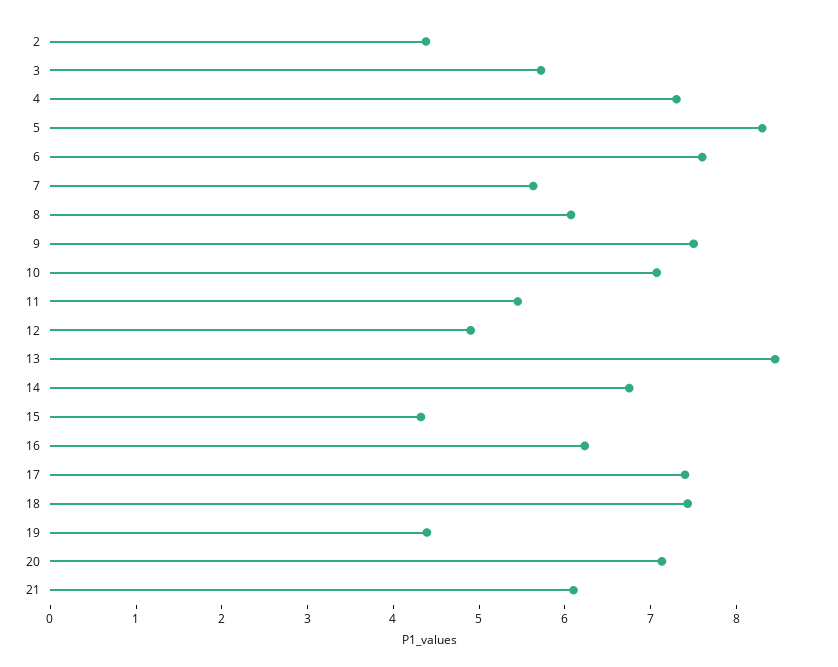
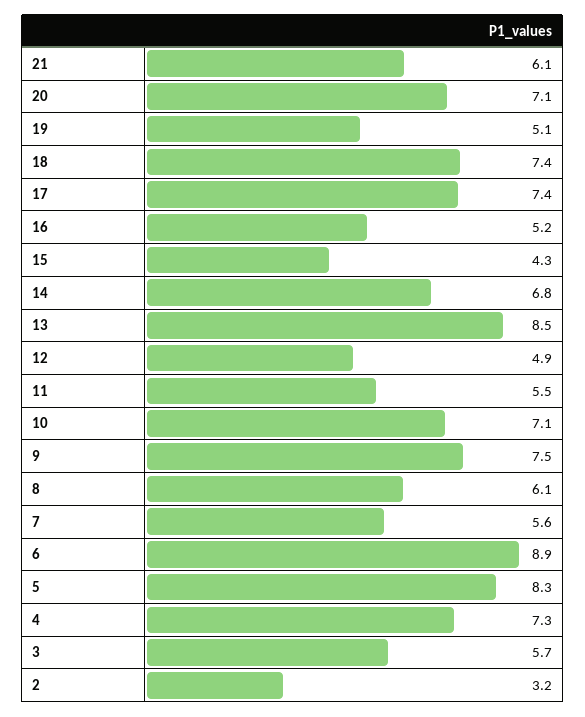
  {
-   "2": 4.4,
+   "2": 3.2,
    "3": 5.7,
    "4": 7.3,
    "5": 8.3,
-   "6": 7.6,
+   "6": 8.9,
    "7": 5.6,
    "8": 6.1,
    "9": 7.5,
    "10": 7.1,
    "11": 5.5,
    "12": 4.9,
    "13": 8.5,
    "14": 6.8,
    "15": 4.3,
-   "16": 6.2,
+   "16": 5.2,
    "17": 7.4,
    "18": 7.4,
-   "19": 4.4,
+   "19": 5.1,
    "20": 7.1,
    "21": 6.1
  }

